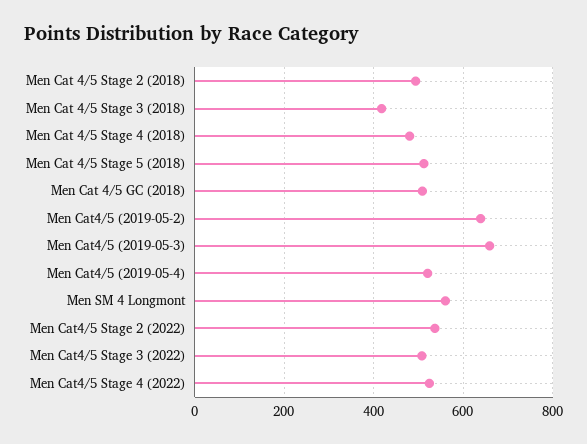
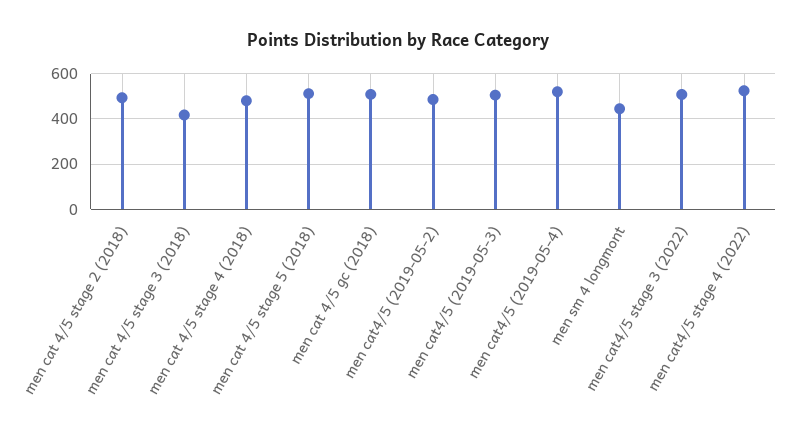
  {
    "Men Cat 4/5 Stage 2 (2018)": 500,
    "Men Cat 4/5 Stage 3 (2018)": 420,
    "Men Cat 4/5 Stage 4 (2018)": 480,
    "Men Cat 4/5 Stage 5 (2018)": 520,
    "Men Cat 4/5 GC (2018)": 500,
-   "Men Cat4/5 (2019-05-2)": 640,
+   "Men Cat4/5 (2019-05-2)": 500,
-   "Men Cat4/5 (2019-05-3)": 660,
+   "Men Cat4/5 (2019-05-3)": 500,
    "Men Cat4/5 (2019-05-4)": 520,
-   "Men SM 4 Longmont": 560,
+   "Men SM 4 Longmont": 450,
-   "Men Cat4/5 Stage 2 (2022)": 540,
    "Men Cat4/5 Stage 3 (2022)": 500,
    "Men Cat4/5 Stage 4 (2022)": 520
  }

